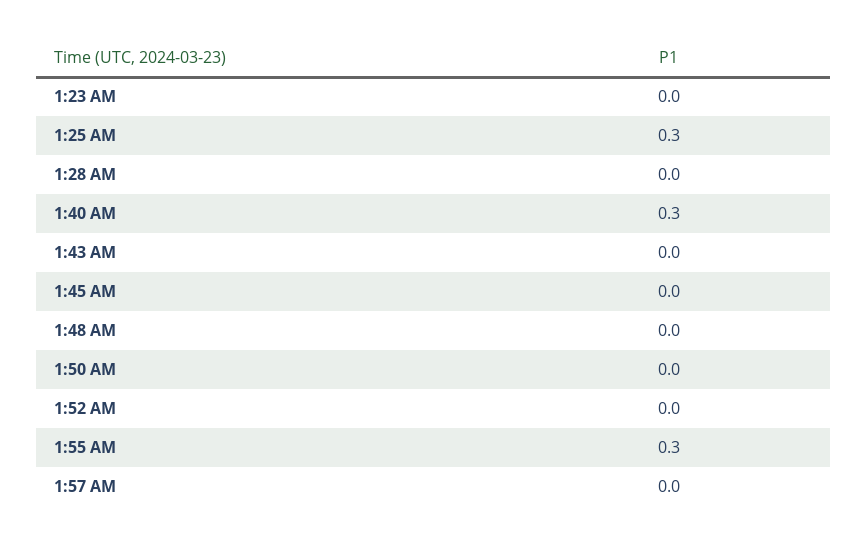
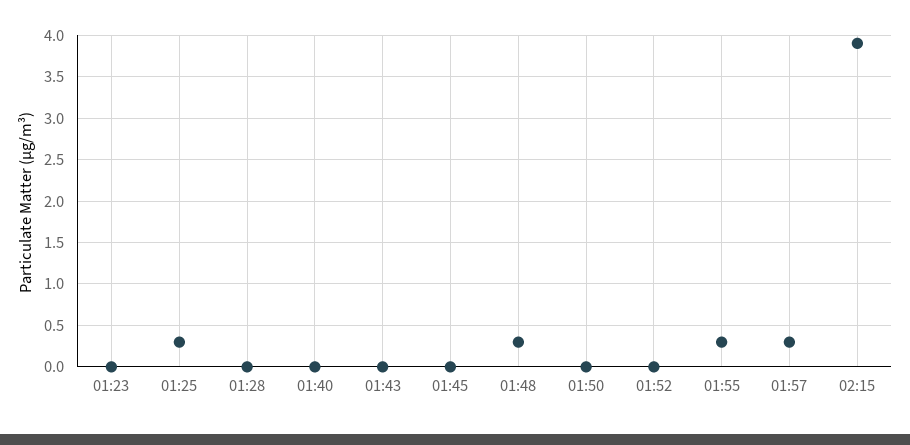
  {
    "1:23 AM": 0,
    "1:25 AM": 0.3,
    "1:28 AM": 0,
-   "1:40 AM": 0.3,
+   "1:40 AM": 0,
    "1:43 AM": 0,
    "1:45 AM": 0,
-   "1:48 AM": 0,
+   "1:48 AM": 0.3,
    "1:50 AM": 0,
    "1:52 AM": 0,
    "1:55 AM": 0.3,
-   "1:57 AM": 0
+   "1:57 AM": 0.3,
+   "02:15": 3.9
  }

